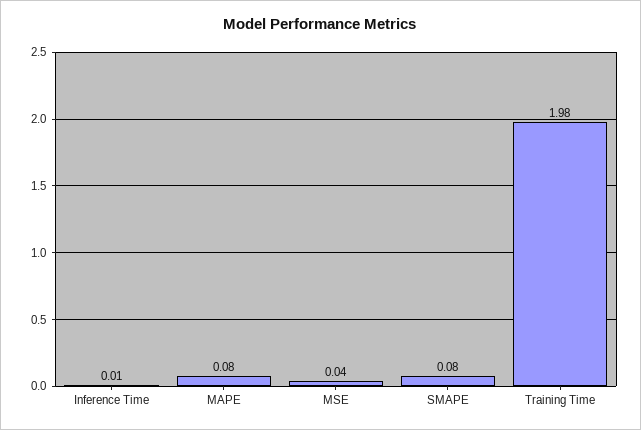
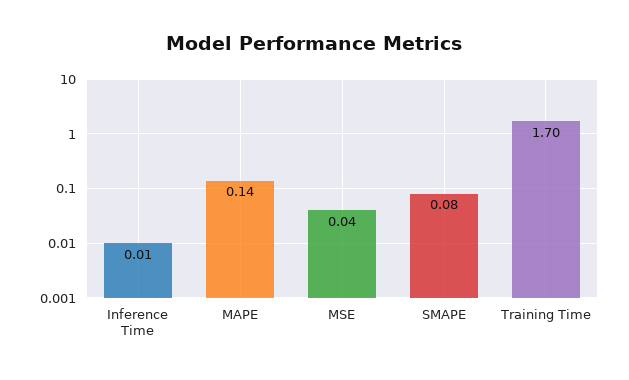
  {
    "Inference Time": 0.01,
-   "MAPE": 0.08,
+   "MAPE": 0.14,
    "MSE": 0.04,
    "SMAPE": 0.08,
-   "Training Time": 1.98
+   "Training Time": 1.7
  }

